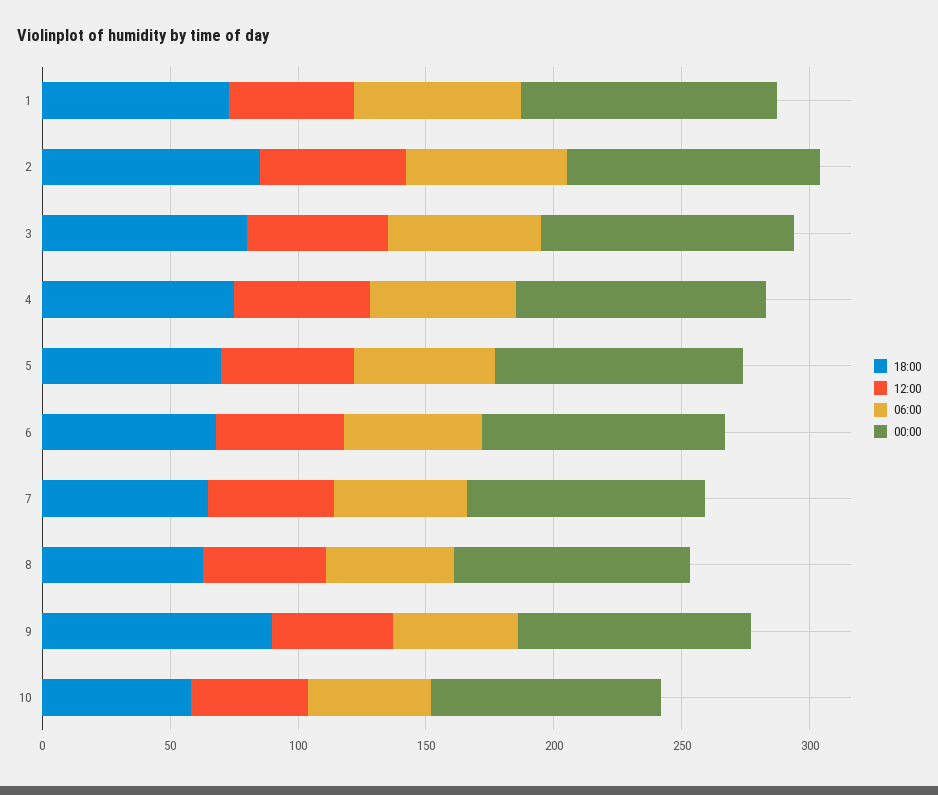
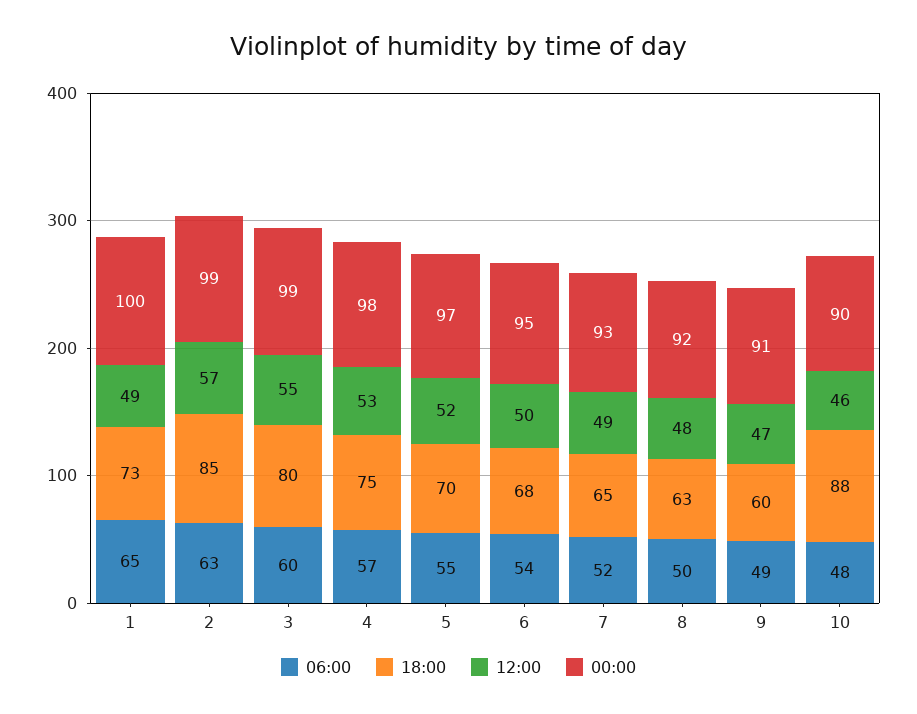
  {
    "18:00": {
      "1": 73,
      "2": 85,
      "3": 80,
      "4": 75,
      "5": 70,
      "6": 68,
      "7": 65,
      "8": 63,
-     "9": 90,
+     "9": 60,
-     "10": 60
+     "10": 88
    },
    "12:00": {
      "1": 49,
      "2": 57,
      "3": 55,
      "4": 53,
      "5": 52,
      "6": 50,
      "7": 49,
      "8": 48,
      "9": 47,
      "10": 46
    },
    "06:00": {
      "1": 65,
      "2": 63,
      "3": 60,
      "4": 57,
      "5": 55,
      "6": 54,
      "7": 52,
      "8": 50,
      "9": 49,
      "10": 48
    },
    "00:00": {
      "1": 100,
      "2": 99,
      "3": 99,
      "4": 98,
      "5": 97,
      "6": 95,
      "7": 93,
      "8": 92,
      "9": 91,
      "10": 90
    }
  }

